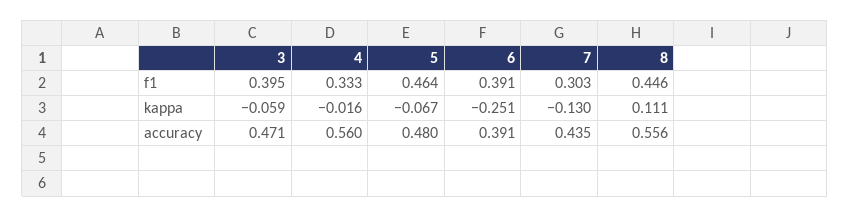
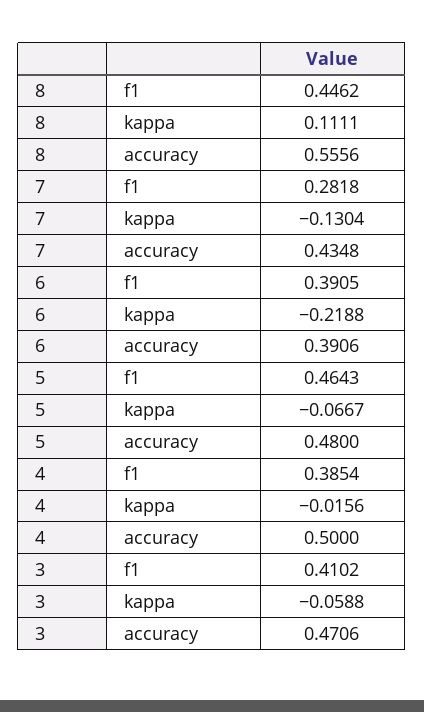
  {
    "3": {
-     "f1": 0.395,
+     "f1": 0.4102,
      "kappa": -0.0588,
      "accuracy": 0.4706
    },
    "4": {
-     "f1": 0.333,
+     "f1": 0.3854,
      "kappa": -0.0156,
-     "accuracy": 0.56
+     "accuracy": 0.5
    },
    "5": {
      "f1": 0.4643,
      "kappa": -0.0667,
      "accuracy": 0.48
    },
    "6": {
      "f1": 0.3905,
-     "kappa": -0.251,
+     "kappa": -0.2188,
      "accuracy": 0.3906
    },
    "7": {
-     "f1": 0.303,
+     "f1": 0.2818,
      "kappa": -0.1304,
      "accuracy": 0.4348
    },
    "8": {
      "f1": 0.4462,
      "kappa": 0.1111,
      "accuracy": 0.5556
    }
  }

